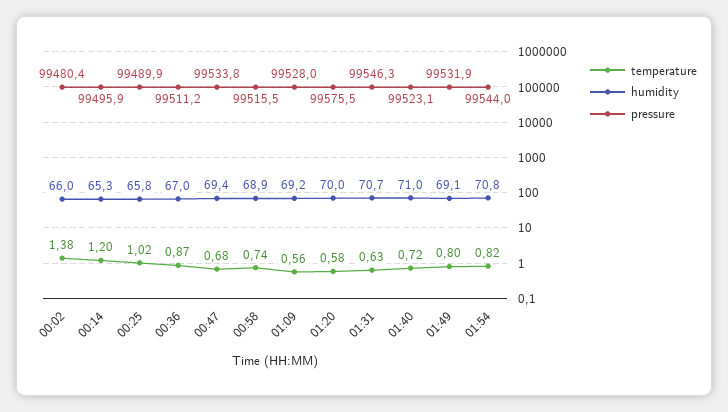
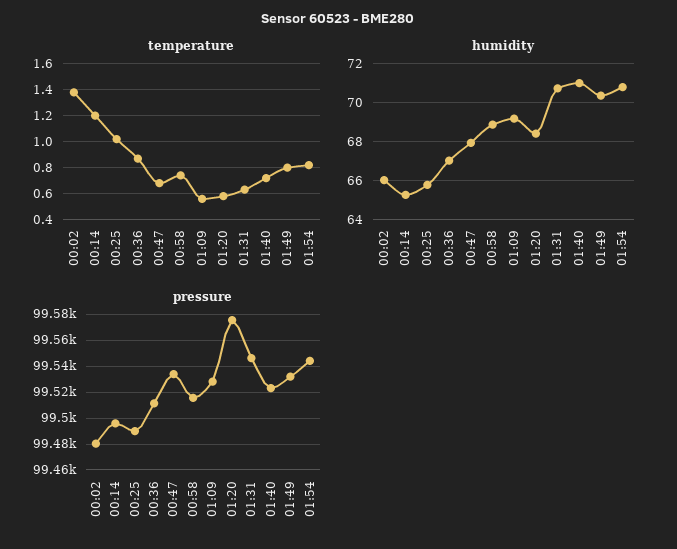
  {
    "temperature": {
      "00:02": 1.38,
      "00:14": 1.2,
      "00:25": 1.02,
      "00:36": 0.87,
      "00:47": 0.68,
      "00:58": 0.74,
      "01:09": 0.56,
      "01:20": 0.58,
      "01:31": 0.63,
      "01:40": 0.72,
      "01:49": 0.8,
      "01:54": 0.82
    },
    "humidity": {
      "00:02": 66,
      "00:14": 65.3,
      "00:25": 65.8,
      "00:36": 67,
-     "00:47": 69.4,
+     "00:47": 68,
      "00:58": 68.9,
      "01:09": 69.2,
-     "01:20": 70,
+     "01:20": 68.5,
      "01:31": 70.7,
      "01:40": 71,
-     "01:49": 69.1,
+     "01:49": 70.5,
      "01:54": 70.8
    },
    "pressure": {
      "00:02": 99480.4,
      "00:14": 99495.9,
      "00:25": 99489.9,
      "00:36": 99511.2,
      "00:47": 99533.8,
      "00:58": 99515.5,
      "01:09": 99528,
      "01:20": 99575.5,
      "01:31": 99546.3,
      "01:40": 99523.1,
      "01:49": 99531.9,
      "01:54": 99544
    }
  }

